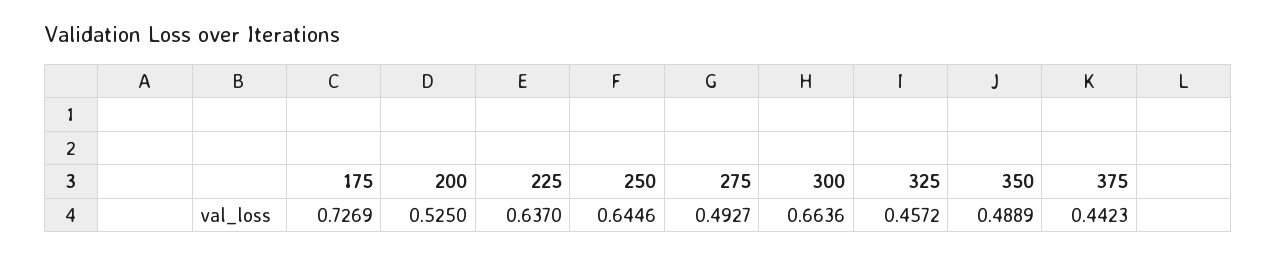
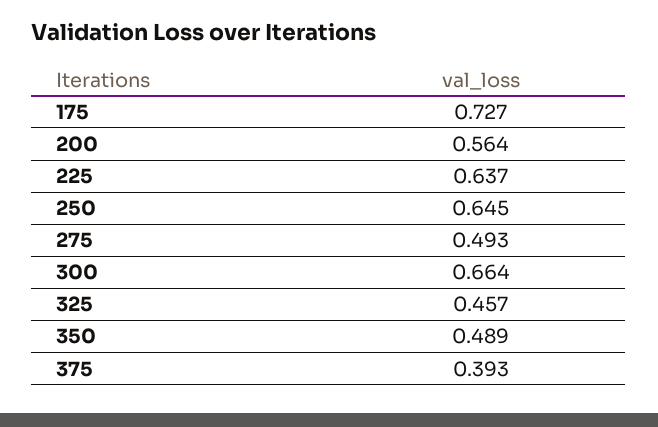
  {
    "175": 0.7269,
-   "200": 0.525,
+   "200": 0.564,
    "225": 0.637,
    "250": 0.6446,
    "275": 0.4927,
    "300": 0.6636,
    "325": 0.4572,
    "350": 0.4889,
-   "375": 0.4423
+   "375": 0.393
  }

